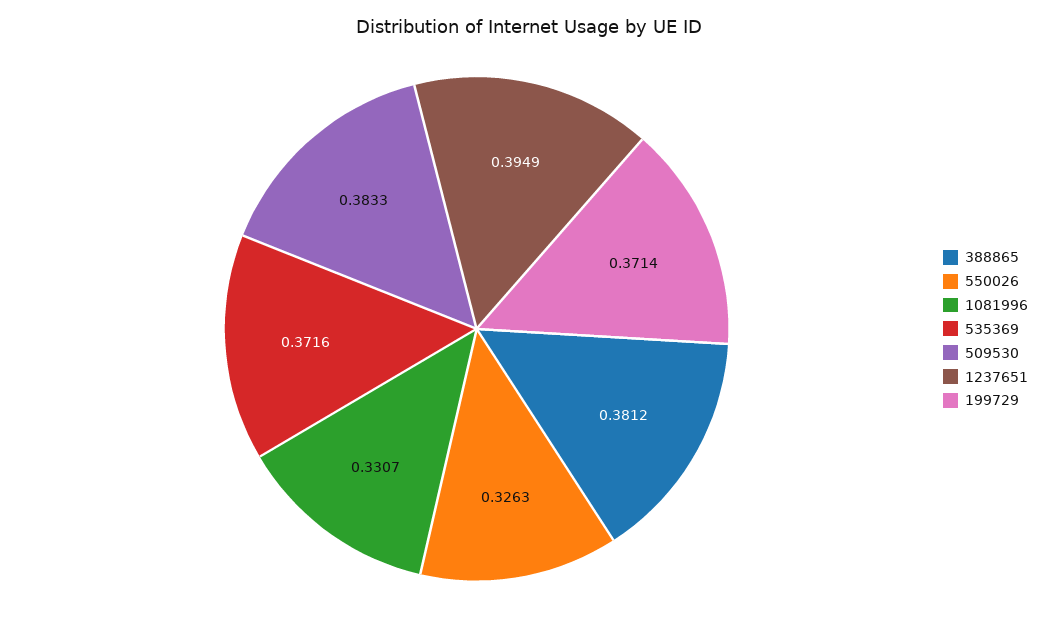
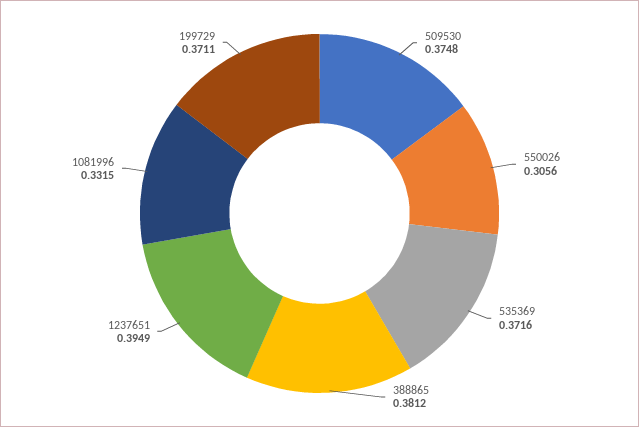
  {
    "388865": 0.3812,
-   "550026": 0.3263,
+   "550026": 0.3056,
-   "1081996": 0.3307,
+   "1081996": 0.3315,
    "535369": 0.3716,
-   "509530": 0.3833,
+   "509530": 0.3748,
    "1237651": 0.3949,
-   "199729": 0.3714
+   "199729": 0.3711
  }

